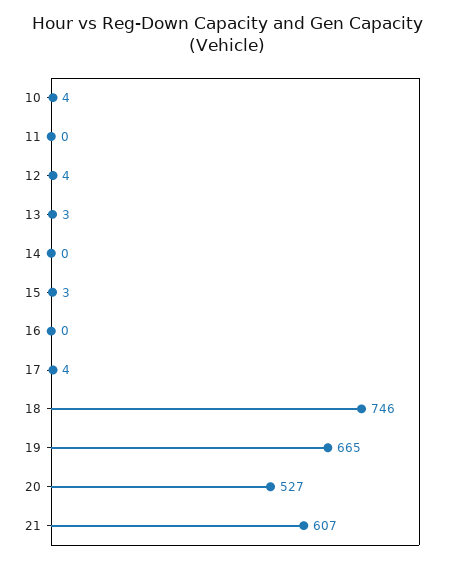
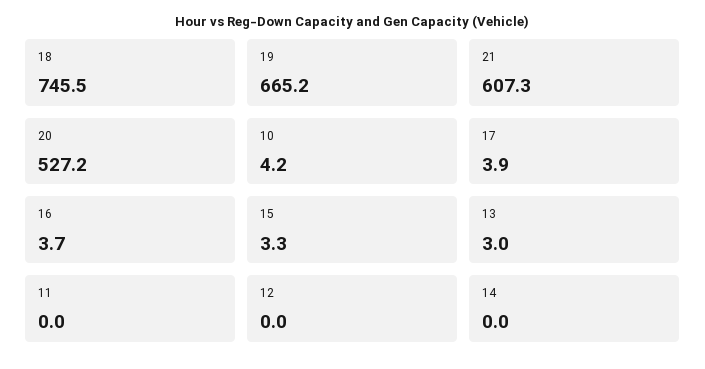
  {
    "10": 4.2,
    "11": 0,
-   "12": 4,
+   "12": 0,
    "13": 3,
    "14": 0,
    "15": 3.3,
-   "16": 0,
+   "16": 3.7,
    "17": 3.9,
    "18": 745.5,
    "19": 665.2,
    "20": 527.2,
    "21": 607.3
  }

